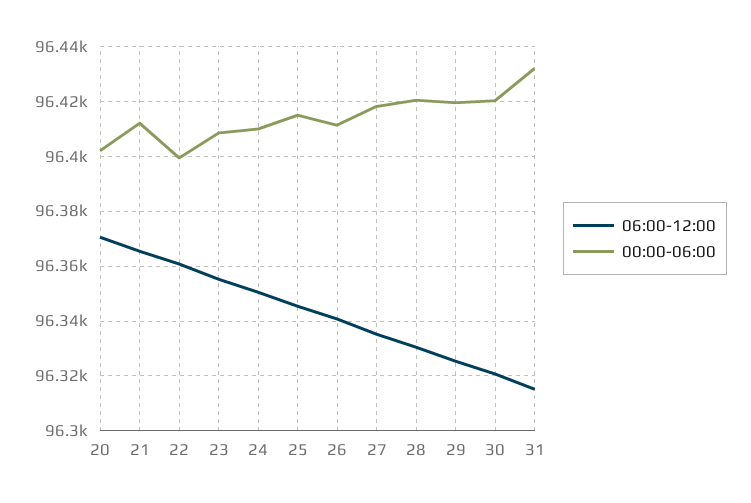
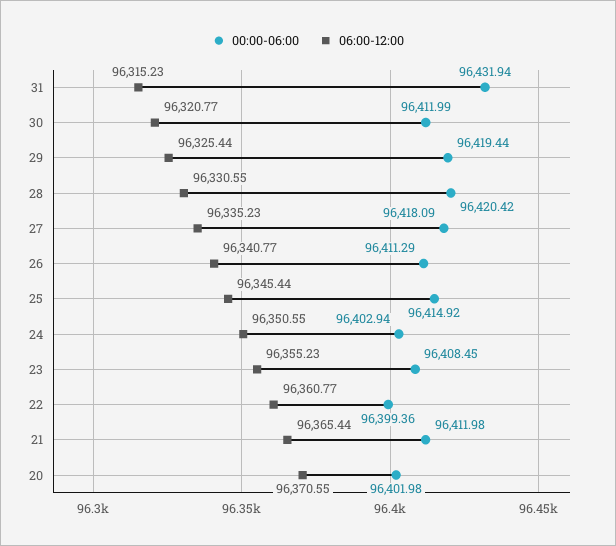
  {
    "06:00-12:00": {
      "20": 96370.55,
      "21": 96365.44,
      "22": 96360.77,
      "23": 96355.23,
      "24": 96350.55,
      "25": 96345.44,
      "26": 96340.77,
      "27": 96335.23,
      "28": 96330.55,
      "29": 96325.44,
      "30": 96320.77,
      "31": 96315.23
    },
    "00:00-06:00": {
      "20": 96401.98,
      "21": 96411.98,
      "22": 96399.36,
      "23": 96408.45,
-     "24": 96410,
+     "24": 96402.94,
      "25": 96414.92,
      "26": 96411.29,
      "27": 96418.09,
      "28": 96420.42,
      "29": 96419.44,
-     "30": 96420,
+     "30": 96411.99,
      "31": 96431.94
    }
  }

